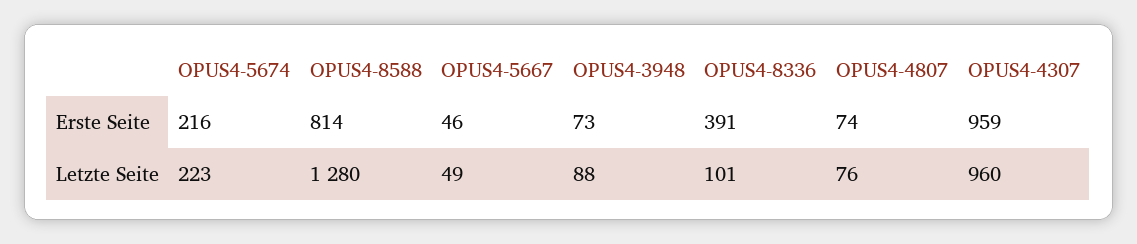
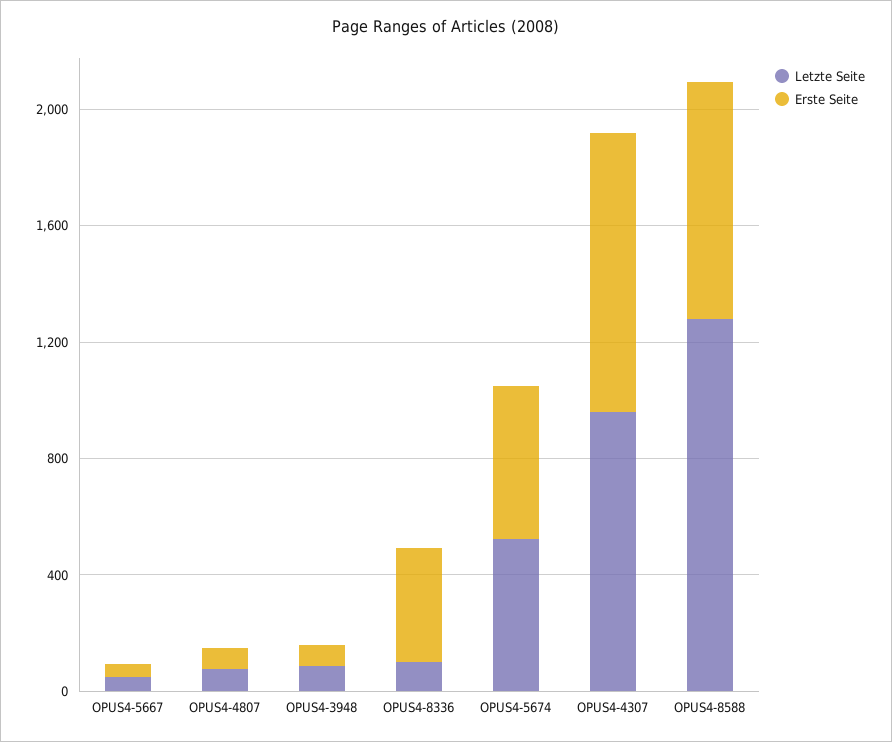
  {
    "Erste Seite": {
-     "OPUS4-5674": 216,
+     "OPUS4-5674": 500,
      "OPUS4-8588": 814,
      "OPUS4-5667": 46,
      "OPUS4-3948": 73,
      "OPUS4-8336": 391,
      "OPUS4-4807": 74,
      "OPUS4-4307": 959
    },
    "Letzte Seite": {
-     "OPUS4-5674": 223,
+     "OPUS4-5674": 500,
      "OPUS4-8588": 1280,
      "OPUS4-5667": 49,
      "OPUS4-3948": 88,
      "OPUS4-8336": 101,
      "OPUS4-4807": 76,
      "OPUS4-4307": 960
    }
  }

